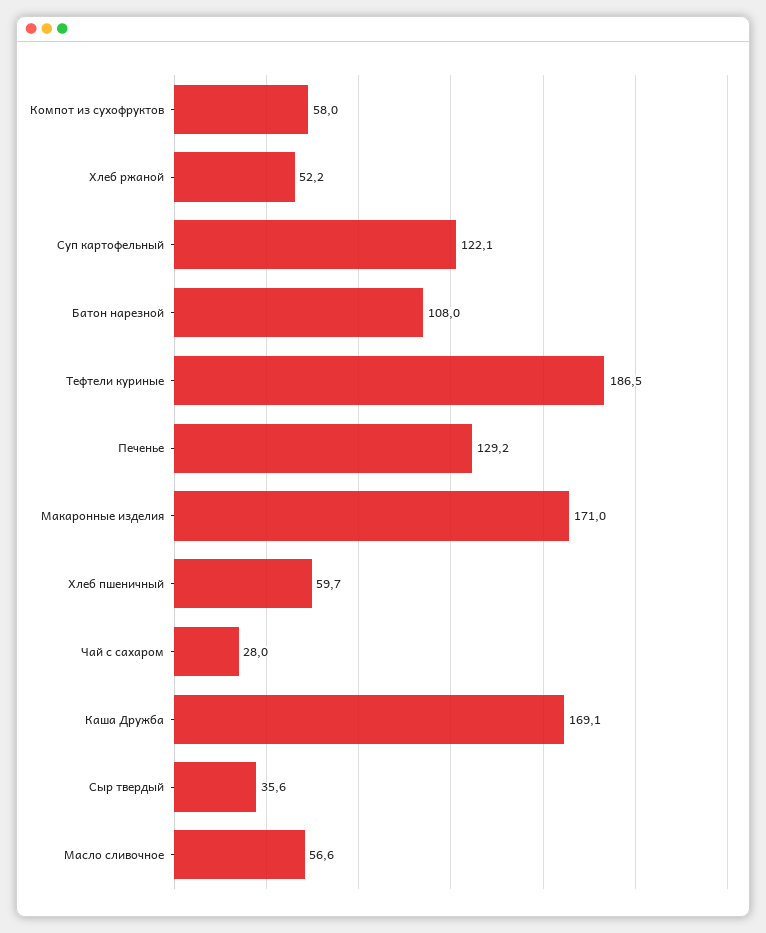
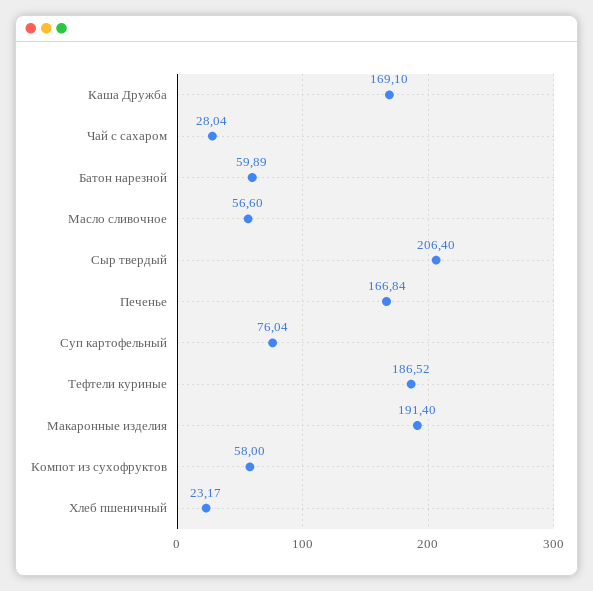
  {
    "Компот из сухофруктов": 58,
-   "Хлеб ржаной": 52.2,
-   "Суп картофельный": 122.1,
+   "Суп картофельный": 76.04,
-   "Батон нарезной": 108,
+   "Батон нарезной": 59.89,
    "Тефтели куриные": 186.52,
-   "Печенье": 129.2,
+   "Печенье": 166.84,
-   "Макаронные изделия": 171,
+   "Макаронные изделия": 191.4,
-   "Хлеб пшеничный": 59.7,
+   "Хлеб пшеничный": 23.17,
    "Чай с сахаром": 28.04,
    "Каша Дружба": 169.1,
-   "Сыр твердый": 35.6,
+   "Сыр твердый": 206.4,
    "Масло сливочное": 56.6
  }

